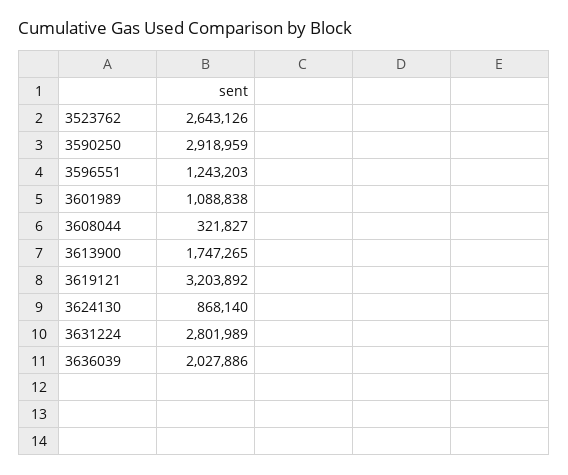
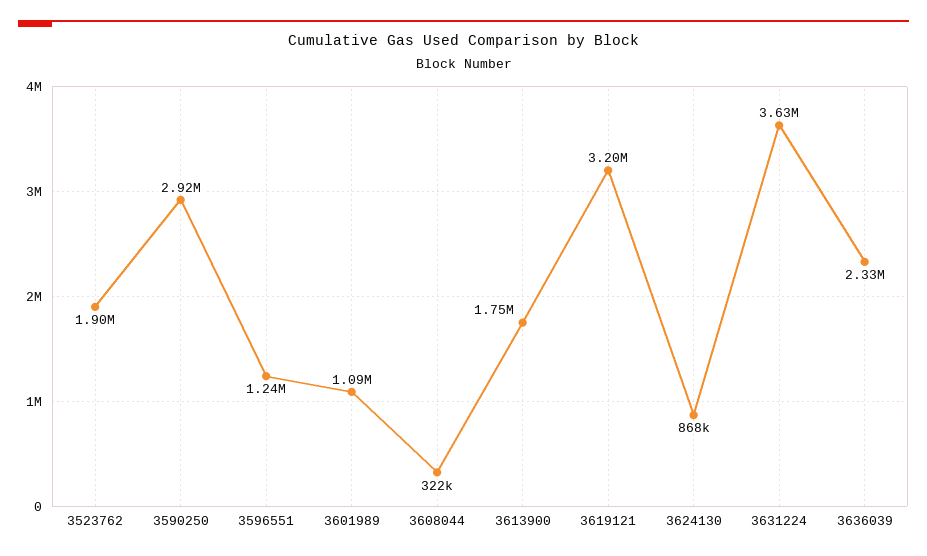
  {
-   "3523762": 2643126,
+   "3523762": 1900000,
    "3590250": 2918959,
    "3596551": 1243203,
    "3601989": 1088838,
    "3608044": 321827,
    "3613900": 1747265,
    "3619121": 3203892,
    "3624130": 868140,
-   "3631224": 2801989,
+   "3631224": 3630000,
-   "3636039": 2027886
+   "3636039": 2330000
  }

